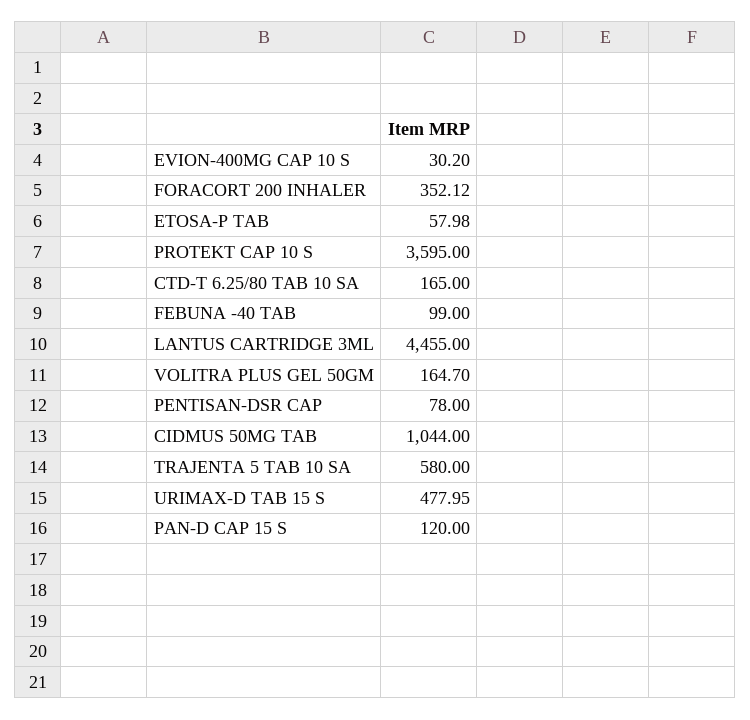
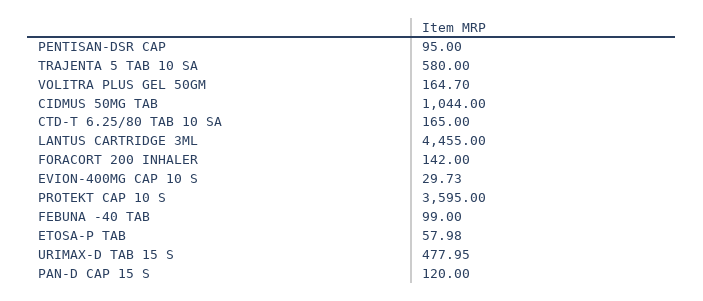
  {
-   "EVION-400MG CAP 10 S": 30.2,
+   "EVION-400MG CAP 10 S": 29.73,
-   "FORACORT 200 INHALER": 352.12,
+   "FORACORT 200 INHALER": 142,
    "ETOSA-P TAB": 57.98,
    "PROTEKT CAP 10 S": 3595,
    "CTD-T 6.25/80 TAB 10 SA": 165,
    "FEBUNA -40 TAB": 99,
    "LANTUS CARTRIDGE 3ML": 4455,
    "VOLITRA PLUS GEL 50GM": 164.7,
-   "PENTISAN-DSR CAP": 78,
+   "PENTISAN-DSR CAP": 95,
    "CIDMUS 50MG TAB": 1044,
    "TRAJENTA 5 TAB 10 SA": 580,
    "URIMAX-D TAB 15 S": 477.95,
    "PAN-D CAP 15 S": 120
  }

